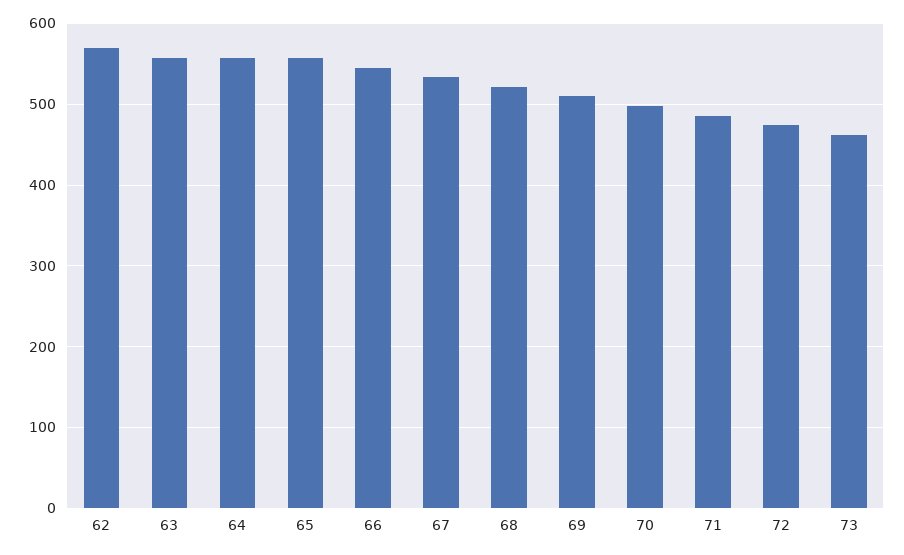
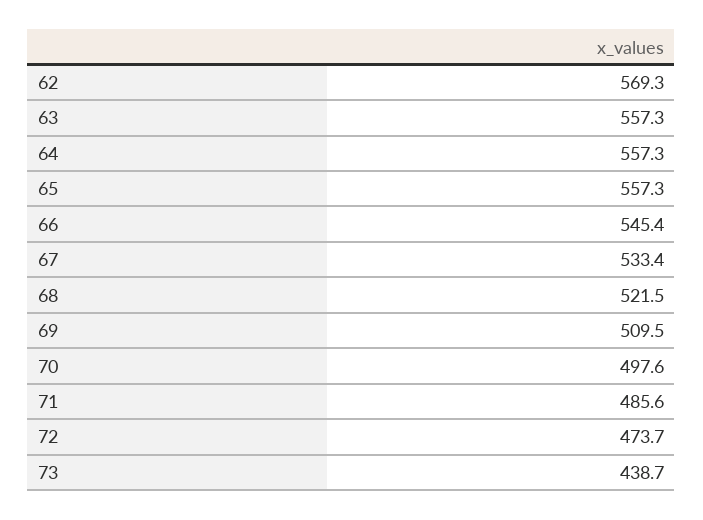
  {
    "62": 569.3,
    "63": 557.3,
    "64": 557.3,
    "65": 557.3,
    "66": 545.4,
    "67": 533.4,
    "68": 521.5,
    "69": 509.5,
    "70": 497.6,
    "71": 485.6,
    "72": 473.7,
-   "73": 460
+   "73": 438.7
  }

